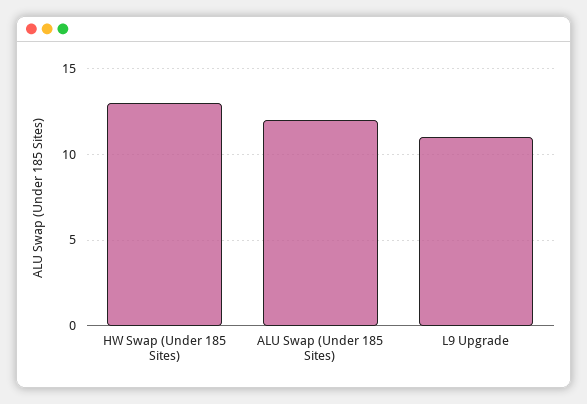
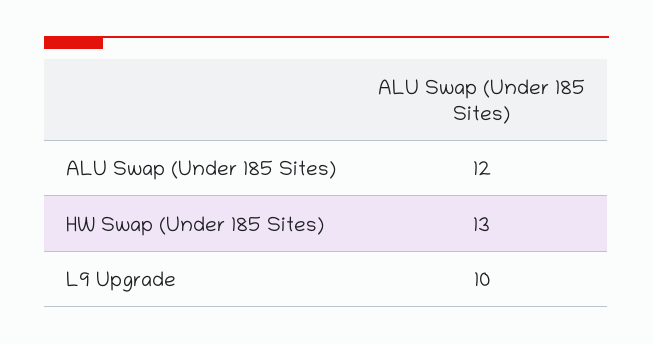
  {
    "HW Swap (Under 185 Sites)": 13,
    "ALU Swap (Under 185 Sites)": 12,
-   "L9 Upgrade": 11
+   "L9 Upgrade": 10
  }

